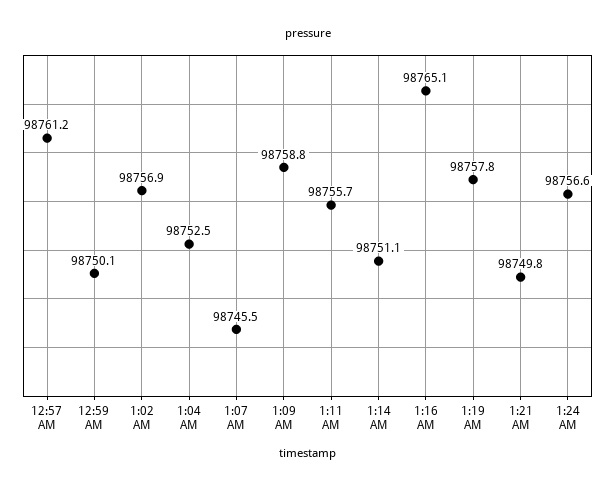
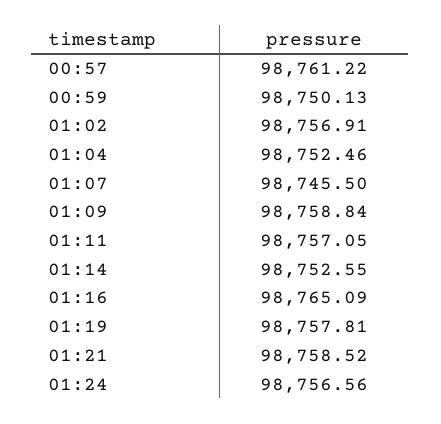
  {
    "12:57 AM": 98761.22,
    "12:59 AM": 98750.13,
    "1:02 AM": 98756.91,
    "1:04 AM": 98752.46,
    "1:07 AM": 98745.5,
    "1:09 AM": 98758.84,
-   "1:11 AM": 98755.7,
+   "1:11 AM": 98757.05,
-   "1:14 AM": 98751.1,
+   "1:14 AM": 98752.55,
    "1:16 AM": 98765.09,
    "1:19 AM": 98757.81,
-   "1:21 AM": 98749.8,
+   "1:21 AM": 98758.52,
    "1:24 AM": 98756.56
  }

